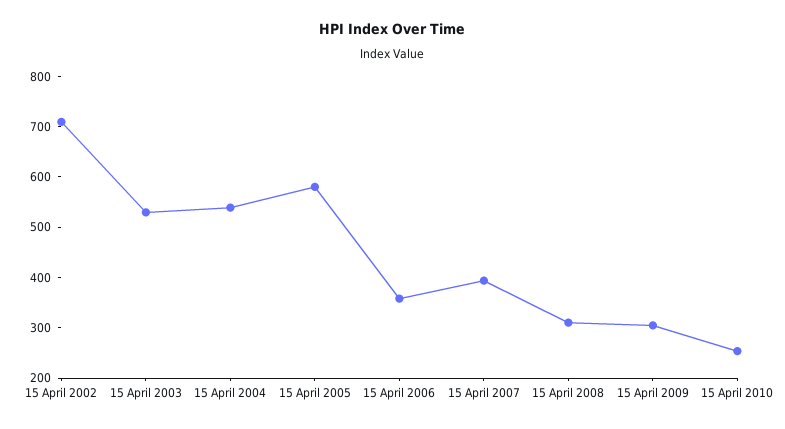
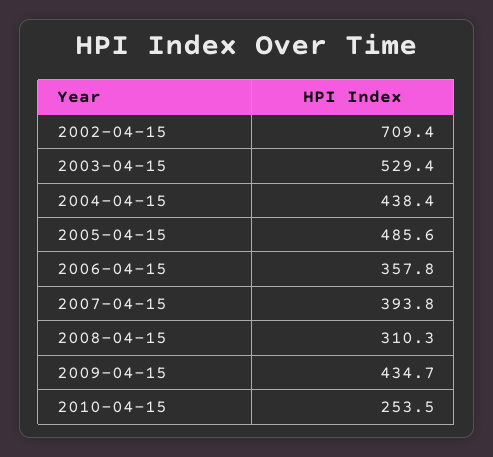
  {
    "15 April 2002": 709.4,
    "15 April 2003": 529.4,
-   "15 April 2004": 540,
+   "15 April 2004": 438.4,
-   "15 April 2005": 580,
+   "15 April 2005": 485.6,
    "15 April 2006": 357.8,
    "15 April 2007": 393.8,
    "15 April 2008": 310.3,
-   "15 April 2009": 300,
+   "15 April 2009": 434.7,
    "15 April 2010": 253.5
  }

